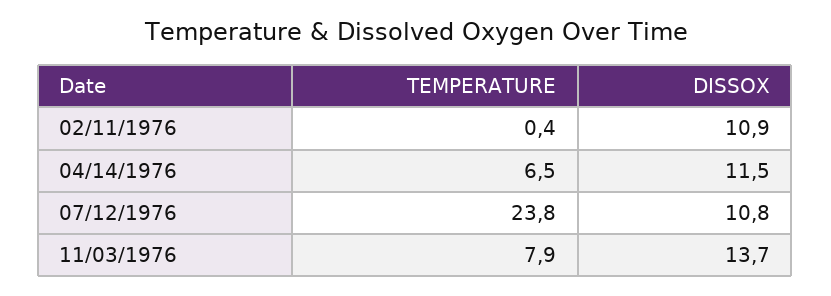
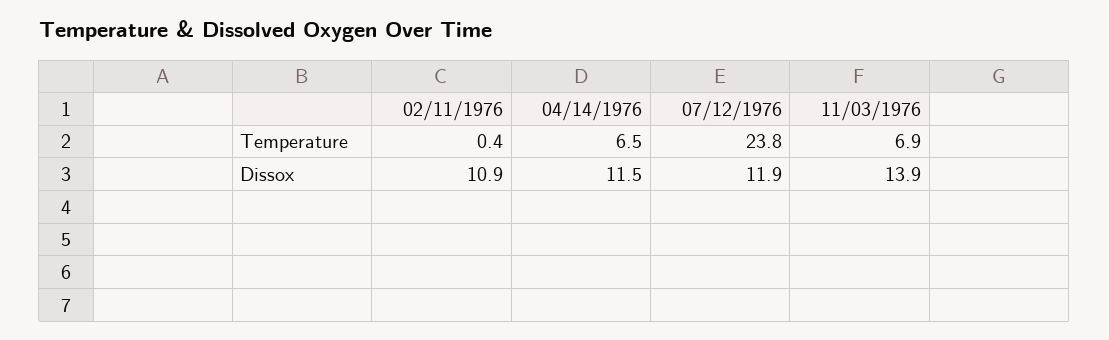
  {
    "TEMPERATURE": {
      "02/11/1976": 0.4,
      "04/14/1976": 6.5,
      "07/12/1976": 23.8,
-     "11/03/1976": 7.9
+     "11/03/1976": 6.9
    },
    "DISSOX": {
      "02/11/1976": 10.9,
      "04/14/1976": 11.5,
-     "07/12/1976": 10.8,
+     "07/12/1976": 11.9,
-     "11/03/1976": 13.7
+     "11/03/1976": 13.9
    }
  }

